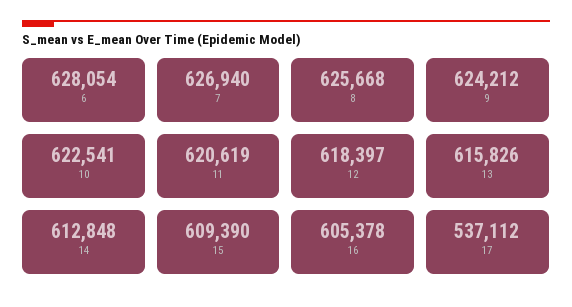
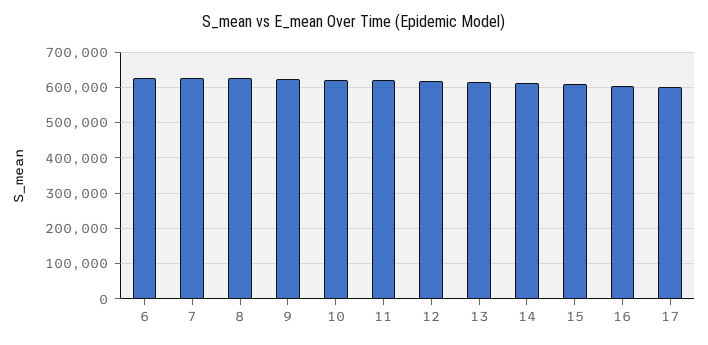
  {
    "6": 628054,
    "7": 626940,
    "8": 625668,
    "9": 624212,
    "10": 622541,
    "11": 620619,
    "12": 618397,
    "13": 615826,
    "14": 612848,
    "15": 609390,
    "16": 605378,
-   "17": 537112
+   "17": 600000
  }

